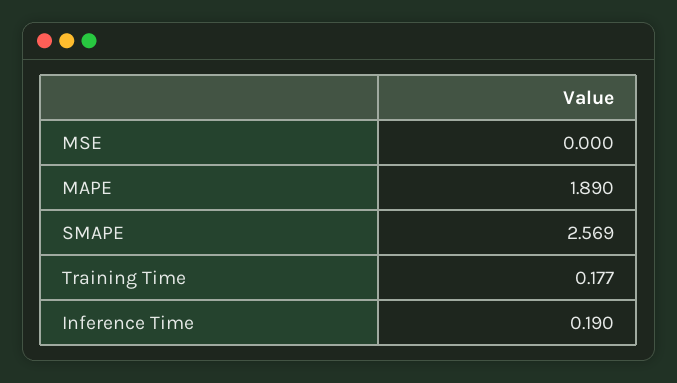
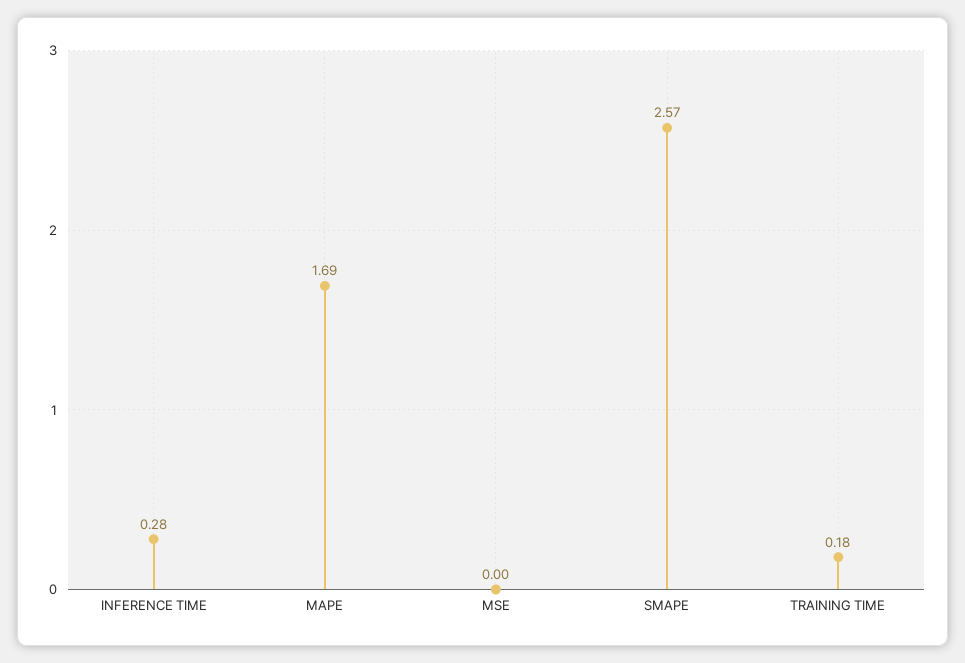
  {
    "MSE": 0,
-   "MAPE": 1.89,
+   "MAPE": 1.69,
    "SMAPE": 2.569,
    "Training Time": 0.177,
-   "Inference Time": 0.19
+   "Inference Time": 0.28
  }

